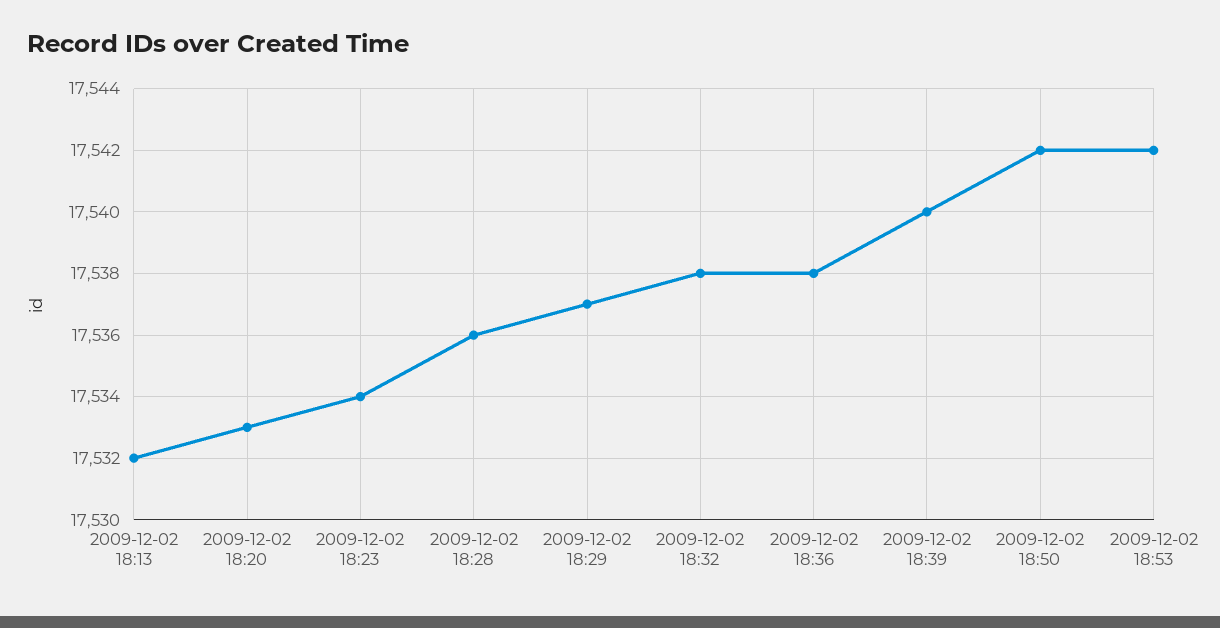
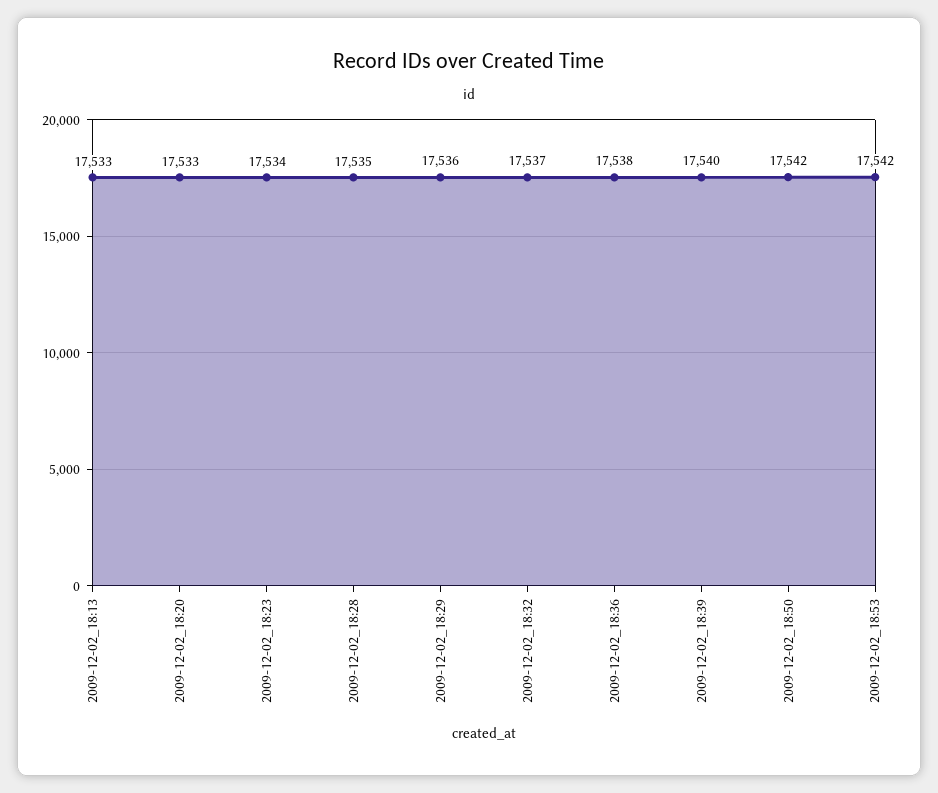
  {
-   "2009-12-02 18:13": 17532,
+   "2009-12-02 18:13": 17533,
    "2009-12-02 18:20": 17533,
    "2009-12-02 18:23": 17534,
-   "2009-12-02 18:28": 17536,
+   "2009-12-02 18:28": 17535,
-   "2009-12-02 18:29": 17537,
+   "2009-12-02 18:29": 17536,
-   "2009-12-02 18:32": 17538,
+   "2009-12-02 18:32": 17537,
    "2009-12-02 18:36": 17538,
    "2009-12-02 18:39": 17540,
    "2009-12-02 18:50": 17542,
    "2009-12-02 18:53": 17542
  }

